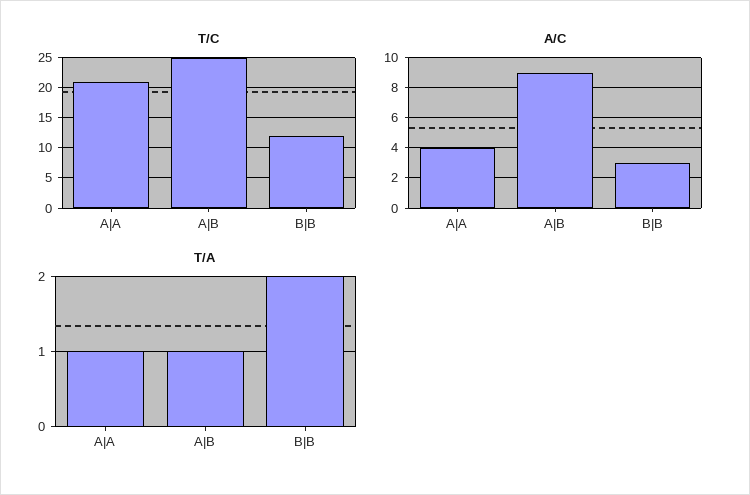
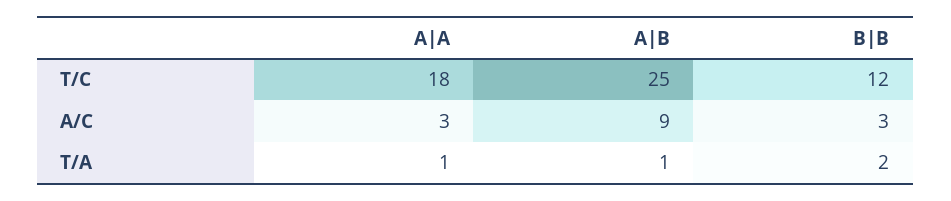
  {
    "T/C": {
-     "A|A": 21,
+     "A|A": 18,
      "A|B": 25,
      "B|B": 12
    },
    "A/C": {
-     "A|A": 4,
+     "A|A": 3,
      "A|B": 9,
      "B|B": 3
    },
    "T/A": {
      "A|A": 1,
      "A|B": 1,
      "B|B": 2
    }
  }

